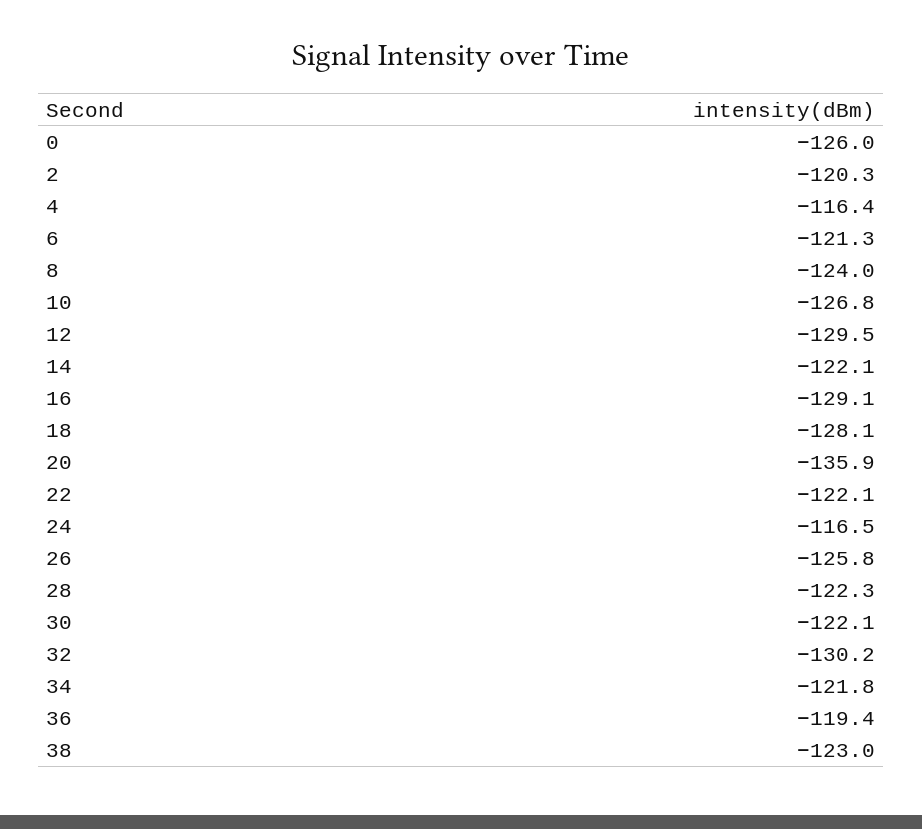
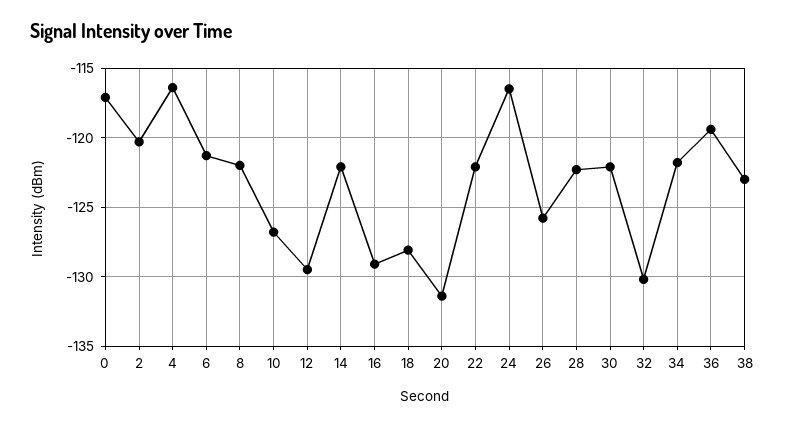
  {
-   "0": -126,
+   "0": -117,
    "2": -120.3,
    "4": -116.4,
    "6": -121.3,
-   "8": -124,
+   "8": -122,
    "10": -126.8,
    "12": -129.5,
    "14": -122.1,
    "16": -129.1,
    "18": -128.1,
-   "20": -135.9,
+   "20": -131.5,
    "22": -122.1,
    "24": -116.5,
    "26": -125.8,
    "28": -122.3,
    "30": -122.1,
    "32": -130.2,
    "34": -121.8,
    "36": -119.4,
    "38": -123
  }

